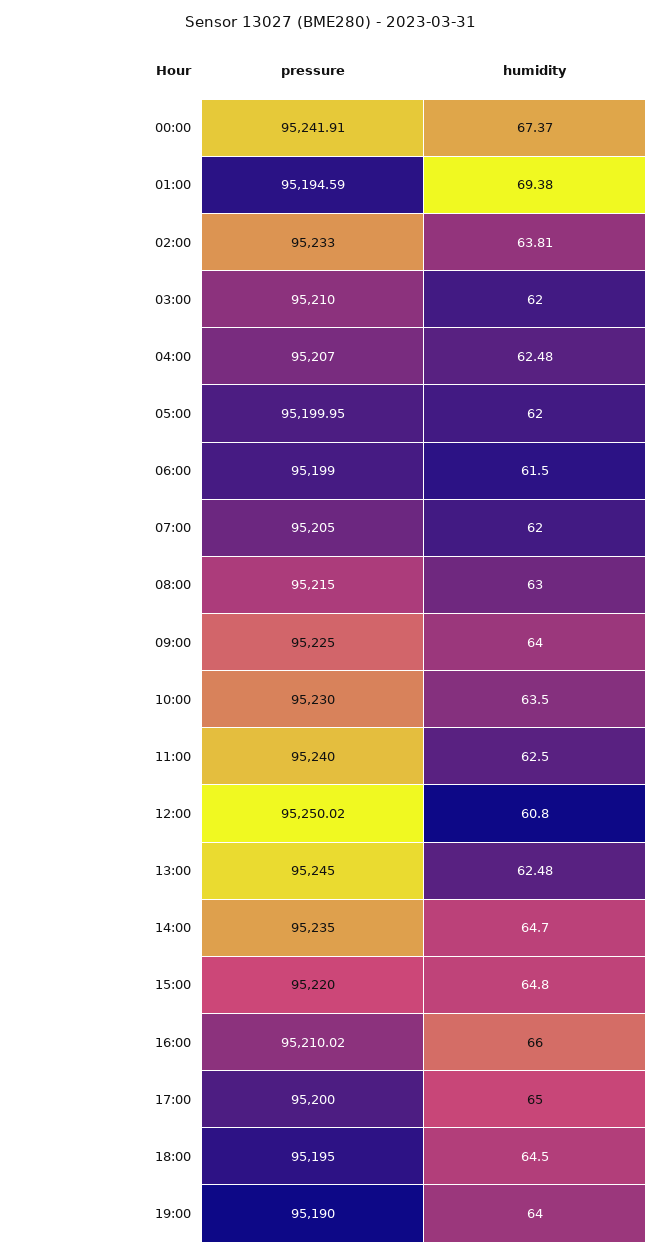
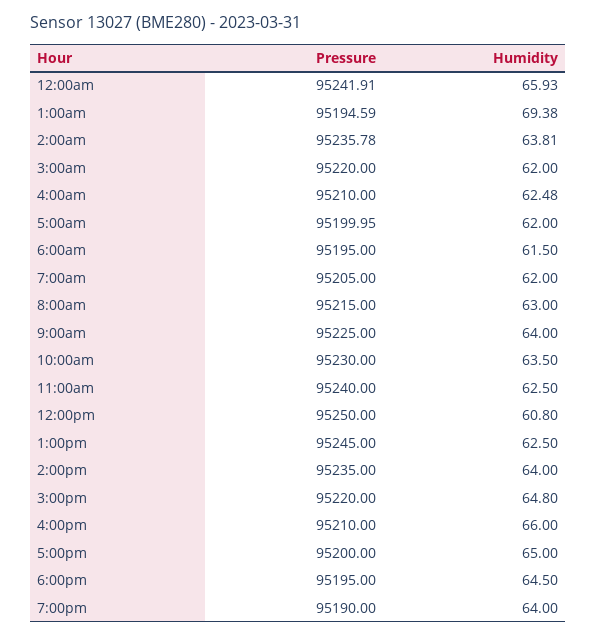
  {
    "pressure": {
      "00:00": 95241.91,
      "01:00": 95194.59,
-     "02:00": 95233,
+     "02:00": 95235.78,
-     "03:00": 95210,
+     "03:00": 95220,
-     "04:00": 95207,
+     "04:00": 95210,
      "05:00": 95199.95,
-     "06:00": 95199,
+     "06:00": 95195,
      "07:00": 95205,
      "08:00": 95215,
      "09:00": 95225,
      "10:00": 95230,
      "11:00": 95240,
-     "12:00": 95250.02,
+     "12:00": 95250,
      "13:00": 95245,
      "14:00": 95235,
      "15:00": 95220,
-     "16:00": 95210.02,
+     "16:00": 95210,
      "17:00": 95200,
      "18:00": 95195,
      "19:00": 95190
    },
    "humidity": {
-     "00:00": 67.37,
+     "00:00": 65.93,
      "01:00": 69.38,
      "02:00": 63.81,
      "03:00": 62,
      "04:00": 62.48,
      "05:00": 62,
      "06:00": 61.5,
      "07:00": 62,
      "08:00": 63,
      "09:00": 64,
      "10:00": 63.5,
      "11:00": 62.5,
      "12:00": 60.8,
-     "13:00": 62.48,
+     "13:00": 62.5,
-     "14:00": 64.7,
+     "14:00": 64,
      "15:00": 64.8,
      "16:00": 66,
      "17:00": 65,
      "18:00": 64.5,
      "19:00": 64
    }
  }

